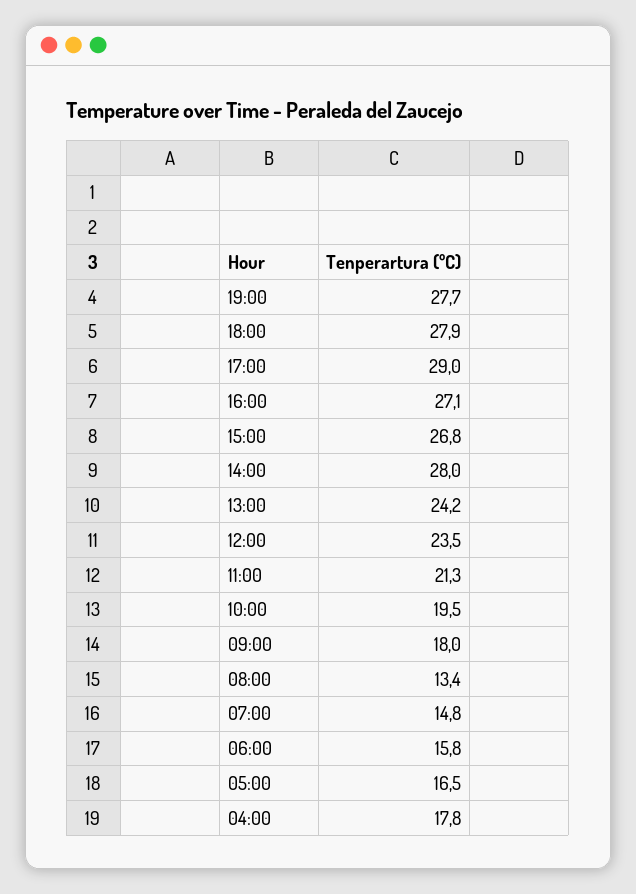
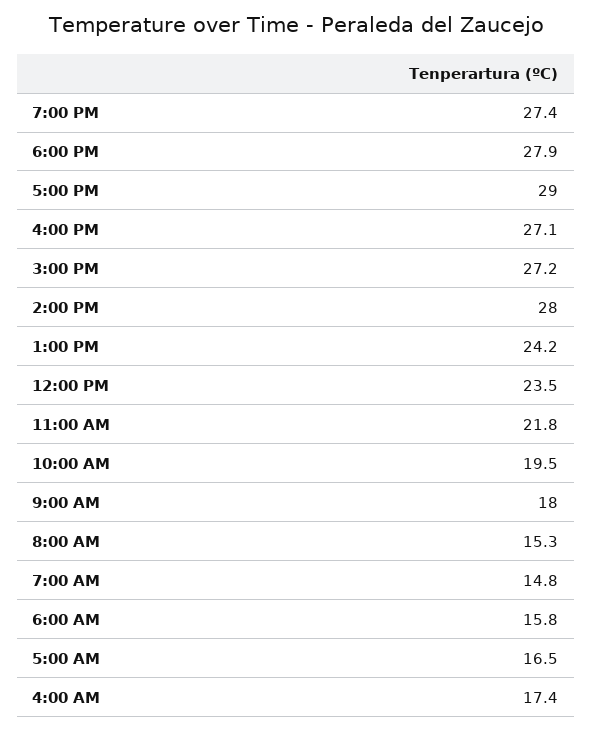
  {
-   "19:00": 27.7,
+   "19:00": 27.4,
    "18:00": 27.9,
    "17:00": 29,
    "16:00": 27.1,
-   "15:00": 26.8,
+   "15:00": 27.2,
    "14:00": 28,
    "13:00": 24.2,
    "12:00": 23.5,
-   "11:00": 21.3,
+   "11:00": 21.8,
    "10:00": 19.5,
    "09:00": 18,
-   "08:00": 13.4,
+   "08:00": 15.3,
    "07:00": 14.8,
    "06:00": 15.8,
    "05:00": 16.5,
-   "04:00": 17.8
+   "04:00": 17.4
  }

